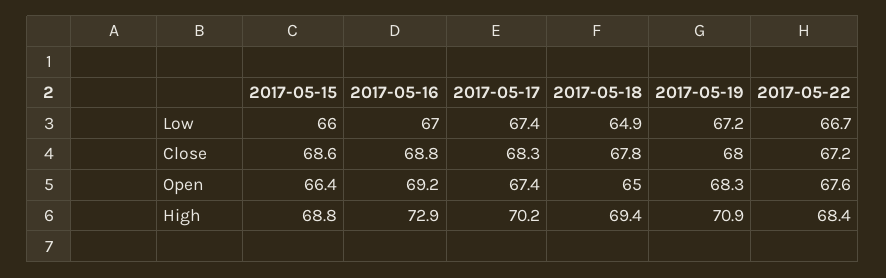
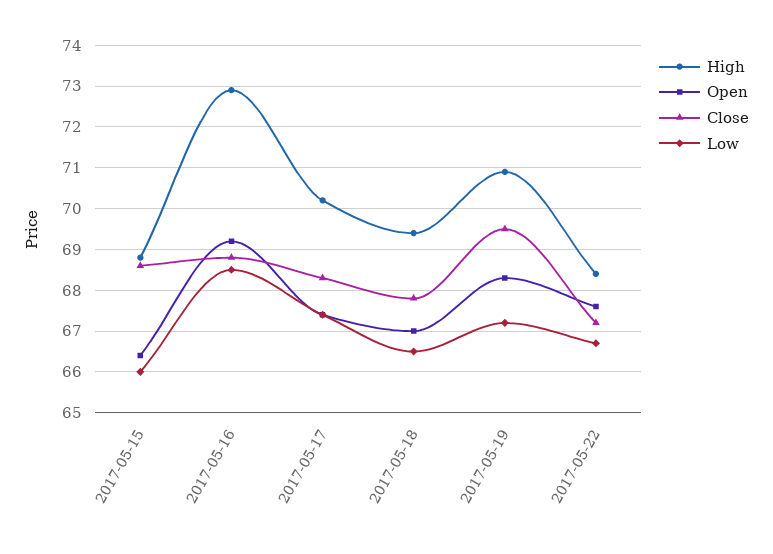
  {
    "Low": {
      "2017-05-15": 66,
-     "2017-05-16": 67,
+     "2017-05-16": 68.5,
      "2017-05-17": 67.4,
-     "2017-05-18": 64.9,
+     "2017-05-18": 66.5,
      "2017-05-19": 67.2,
      "2017-05-22": 66.7
    },
    "Close": {
      "2017-05-15": 68.6,
      "2017-05-16": 68.8,
      "2017-05-17": 68.3,
      "2017-05-18": 67.8,
-     "2017-05-19": 68,
+     "2017-05-19": 69.5,
      "2017-05-22": 67.2
    },
    "Open": {
      "2017-05-15": 66.4,
      "2017-05-16": 69.2,
      "2017-05-17": 67.4,
-     "2017-05-18": 65,
+     "2017-05-18": 67,
      "2017-05-19": 68.3,
      "2017-05-22": 67.6
    },
    "High": {
      "2017-05-15": 68.8,
      "2017-05-16": 72.9,
      "2017-05-17": 70.2,
      "2017-05-18": 69.4,
      "2017-05-19": 70.9,
      "2017-05-22": 68.4
    }
  }

